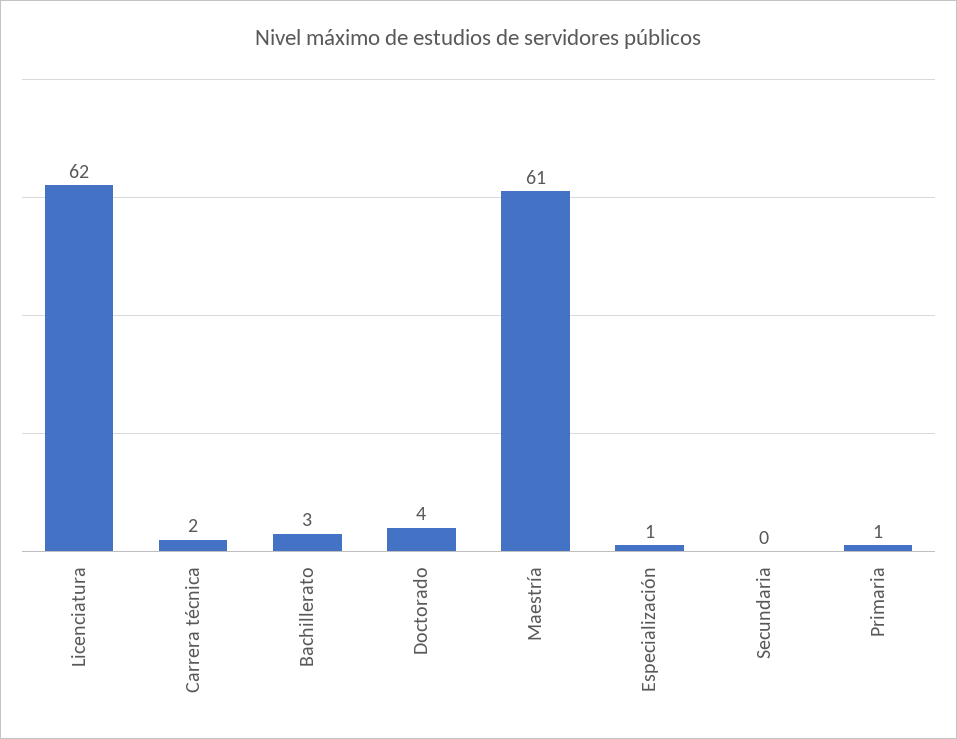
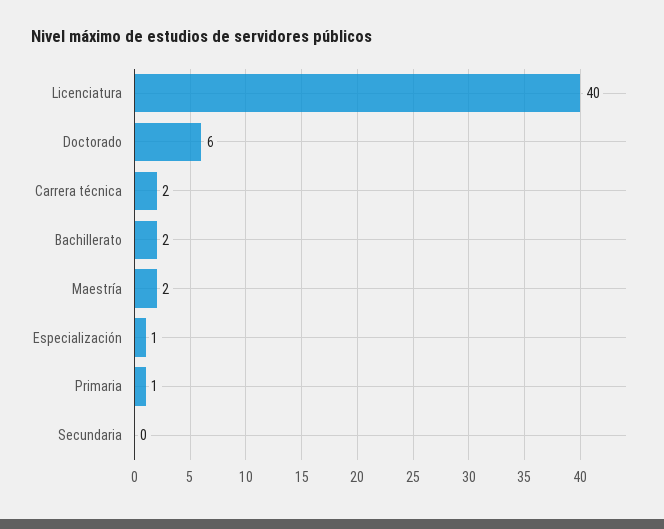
  {
-   "Licenciatura": 62,
+   "Licenciatura": 40,
    "Carrera técnica": 2,
-   "Bachillerato": 3,
+   "Bachillerato": 2,
-   "Doctorado": 4,
+   "Doctorado": 6,
-   "Maestría": 61,
+   "Maestría": 2,
    "Especialización": 1,
    "Secundaria": 0,
    "Primaria": 1
  }

